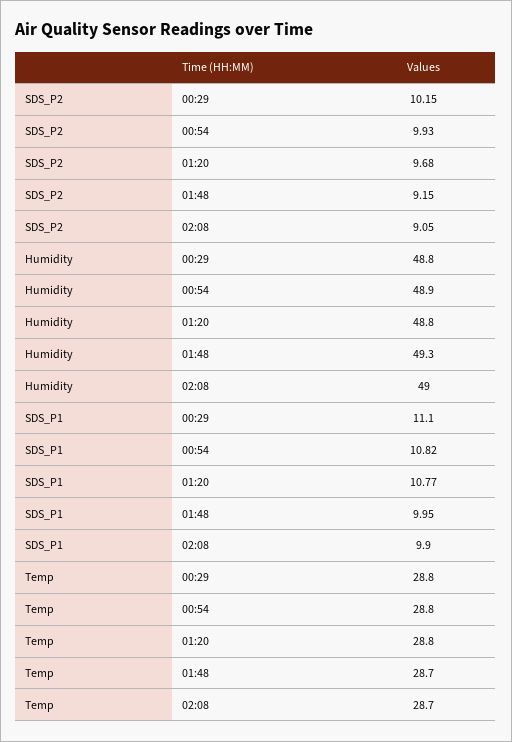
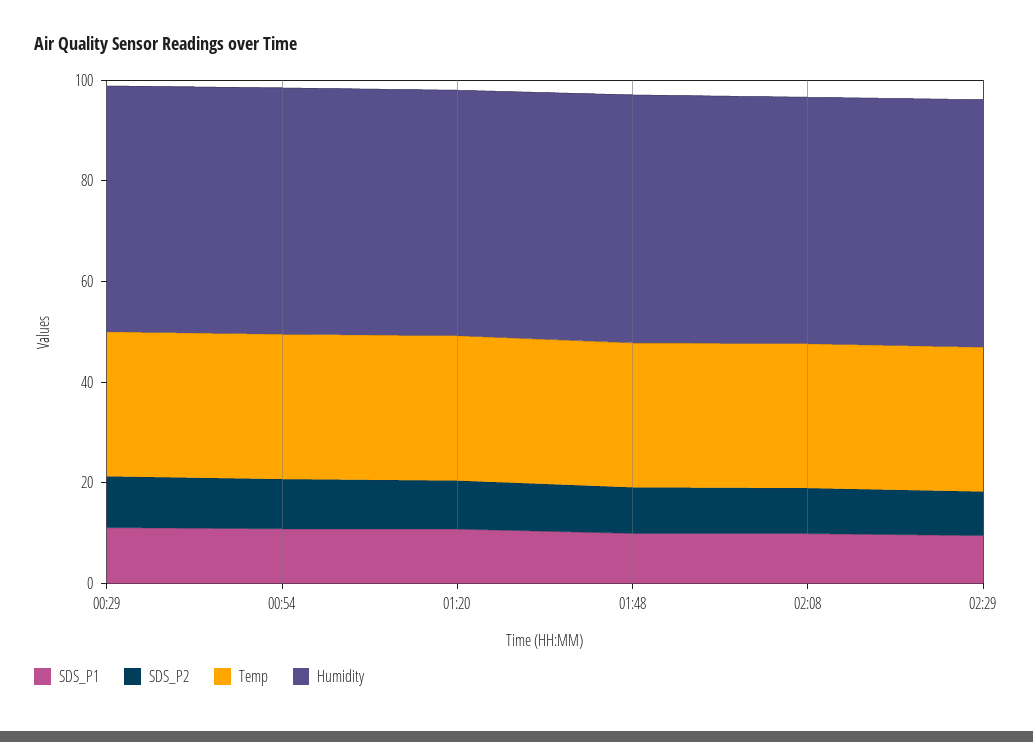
  {
    "SDS_P2": {
      "00:29": 10.15,
      "00:54": 9.93,
      "01:20": 9.68,
      "01:48": 9.15,
-     "02:08": 9.05
+     "02:08": 9.05,
+     "02:29": 10
    },
    "Humidity": {
      "00:29": 48.8,
      "00:54": 48.9,
      "01:20": 48.8,
      "01:48": 49.3,
-     "02:08": 49
+     "02:08": 49,
+     "02:29": 50
    },
    "SDS_P1": {
      "00:29": 11.1,
      "00:54": 10.82,
      "01:20": 10.77,
      "01:48": 9.95,
-     "02:08": 9.9
+     "02:08": 9.9,
+     "02:29": 10
    },
    "Temp": {
      "00:29": 28.8,
      "00:54": 28.8,
      "01:20": 28.8,
      "01:48": 28.7,
-     "02:08": 28.7
+     "02:08": 28.7,
+     "02:29": 30
    }
  }

